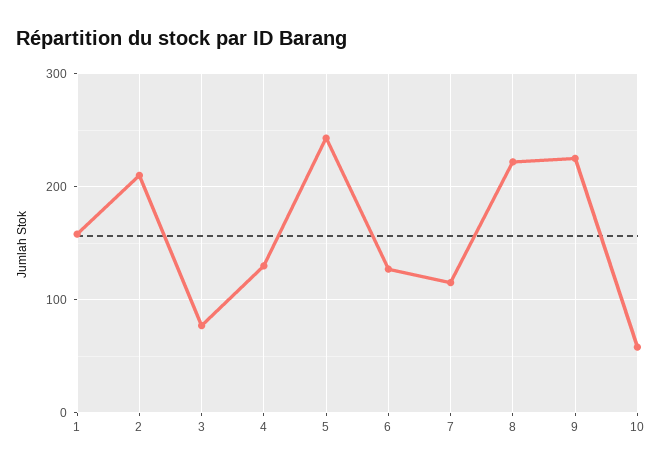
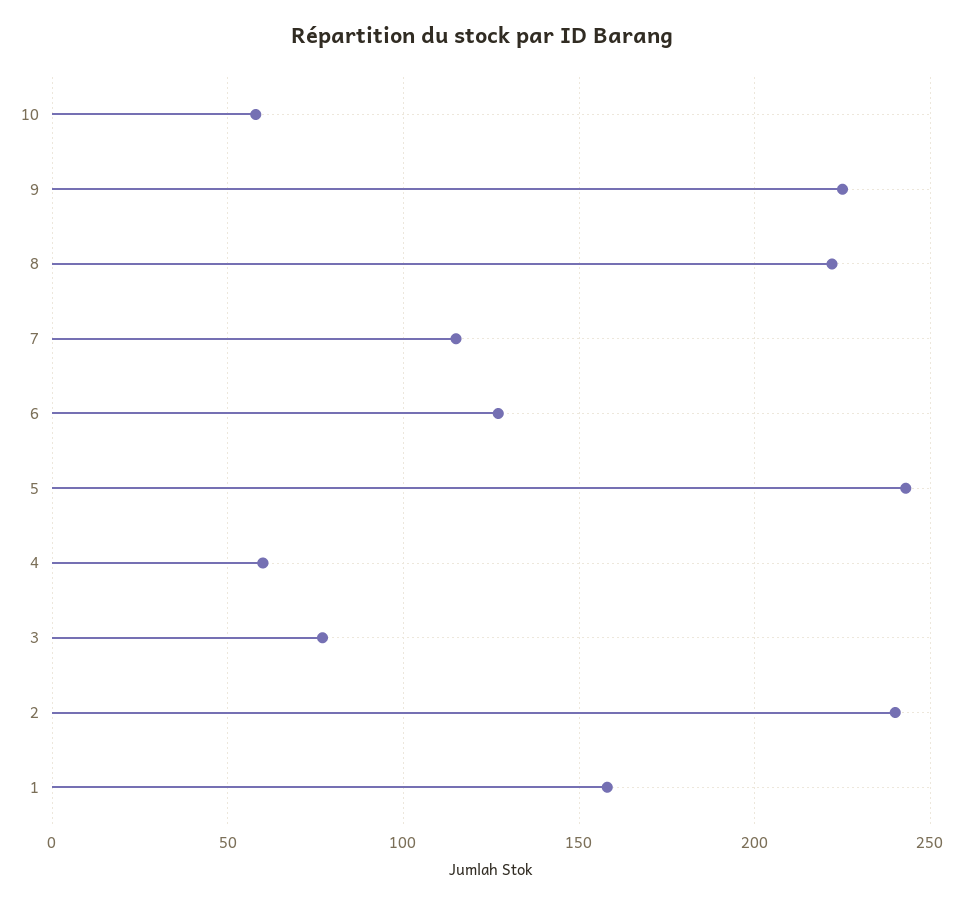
  {
    "1": 160,
-   "2": 210,
+   "2": 240,
    "3": 75,
-   "4": 130,
+   "4": 60,
    "5": 245,
    "6": 125,
    "7": 115,
    "8": 220,
    "9": 225,
    "10": 60
  }

